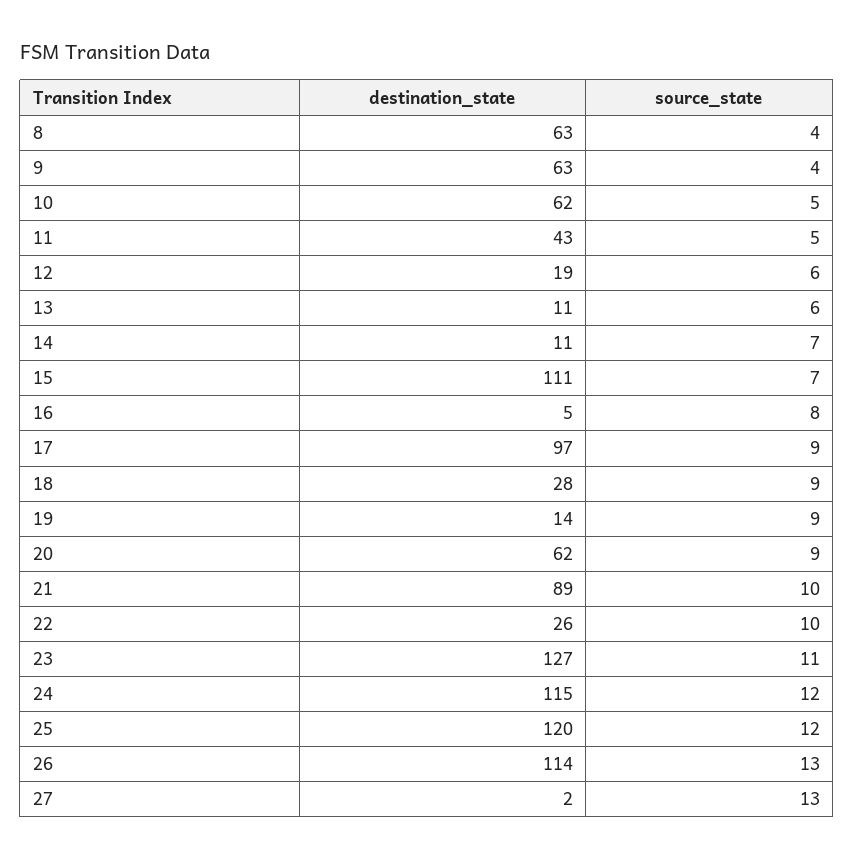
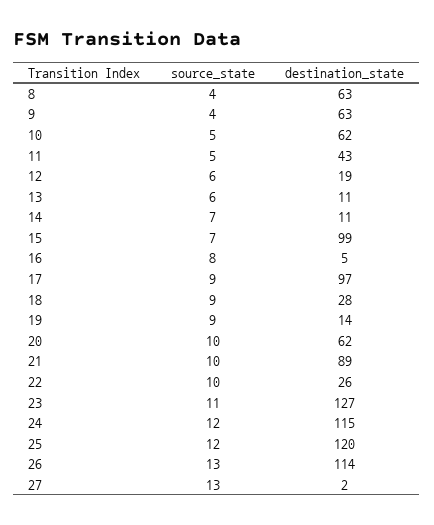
  {
    "destination_state": {
      "8": 63,
      "9": 63,
      "10": 62,
      "11": 43,
      "12": 19,
      "13": 11,
      "14": 11,
-     "15": 111,
+     "15": 99,
      "16": 5,
      "17": 97,
      "18": 28,
      "19": 14,
      "20": 62,
      "21": 89,
      "22": 26,
      "23": 127,
      "24": 115,
      "25": 120,
      "26": 114,
      "27": 2
    },
    "source_state": {
      "8": 4,
      "9": 4,
      "10": 5,
      "11": 5,
      "12": 6,
      "13": 6,
      "14": 7,
      "15": 7,
      "16": 8,
      "17": 9,
      "18": 9,
      "19": 9,
-     "20": 9,
+     "20": 10,
      "21": 10,
      "22": 10,
      "23": 11,
      "24": 12,
      "25": 12,
      "26": 13,
      "27": 13
    }
  }

